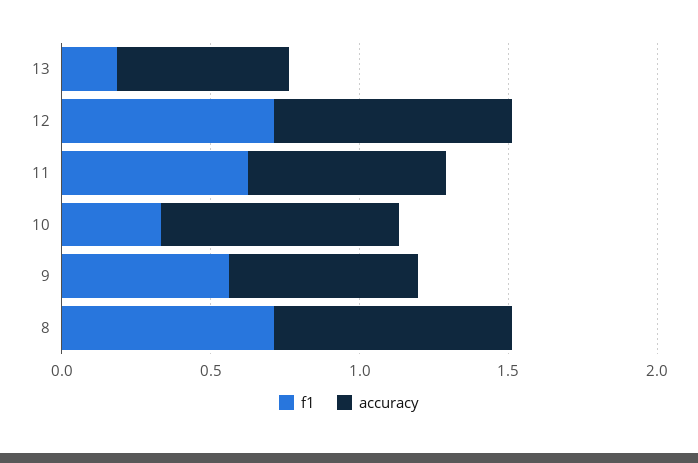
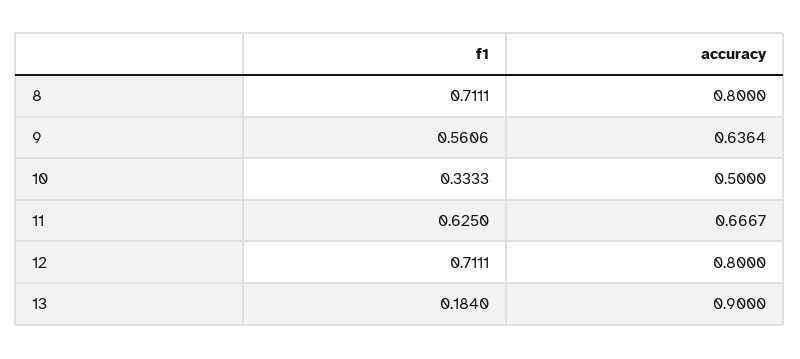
  {
    "f1": {
      "13": 0.184,
      "12": 0.7111,
      "11": 0.625,
      "10": 0.3333,
      "9": 0.5606,
      "8": 0.7111
    },
    "accuracy": {
-     "13": 0.6,
+     "13": 0.9,
      "12": 0.8,
      "11": 0.6667,
-     "10": 0.8,
+     "10": 0.5,
      "9": 0.6364,
      "8": 0.8
    }
  }

